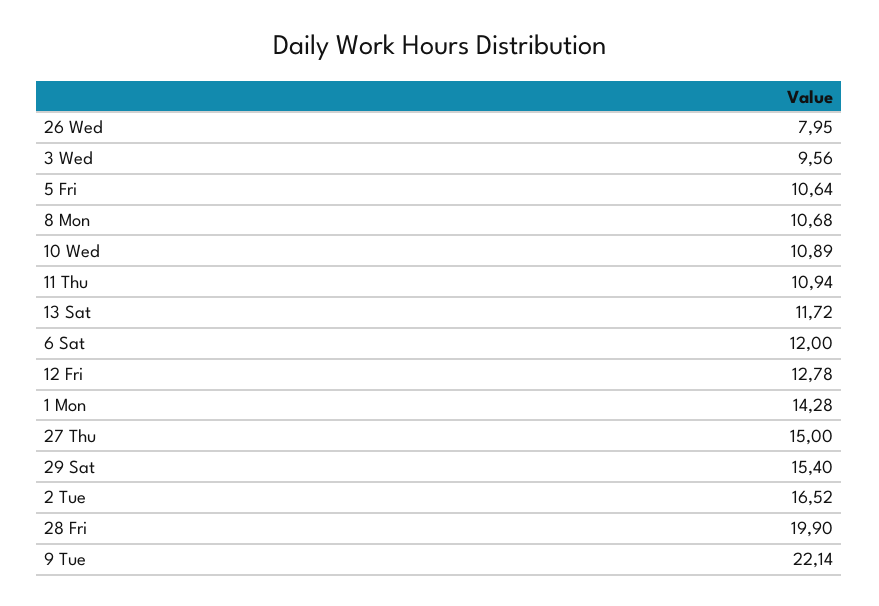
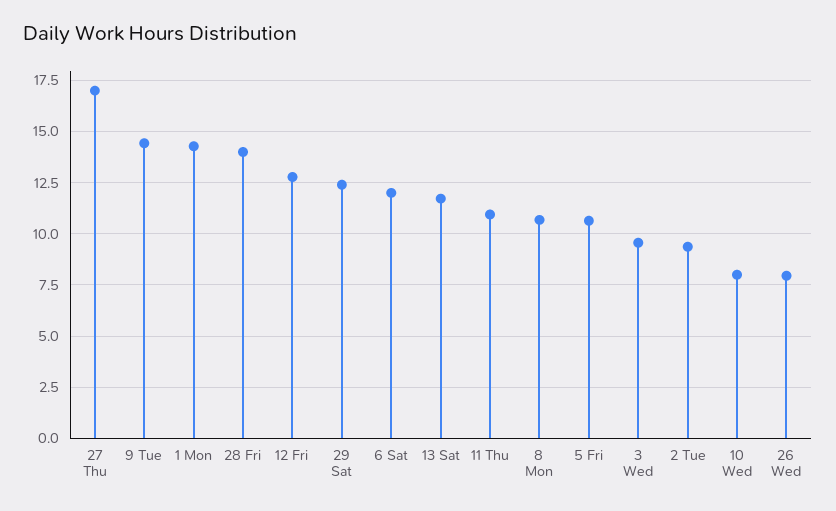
  {
    "26 Wed": 7.95,
    "3 Wed": 9.56,
    "5 Fri": 10.64,
    "8 Mon": 10.68,
-   "10 Wed": 10.89,
+   "10 Wed": 8,
    "11 Thu": 10.94,
    "13 Sat": 11.72,
    "6 Sat": 12,
    "12 Fri": 12.78,
    "1 Mon": 14.28,
-   "27 Thu": 15,
+   "27 Thu": 17,
-   "29 Sat": 15.4,
+   "29 Sat": 12.5,
-   "2 Tue": 16.52,
+   "2 Tue": 9.5,
-   "28 Fri": 19.9,
+   "28 Fri": 14,
-   "9 Tue": 22.14
+   "9 Tue": 14.5
  }

